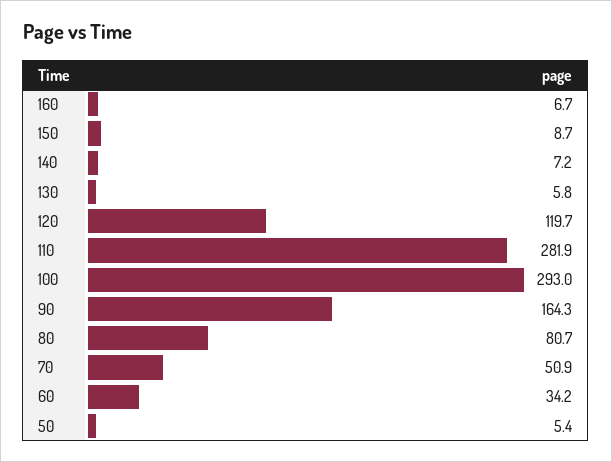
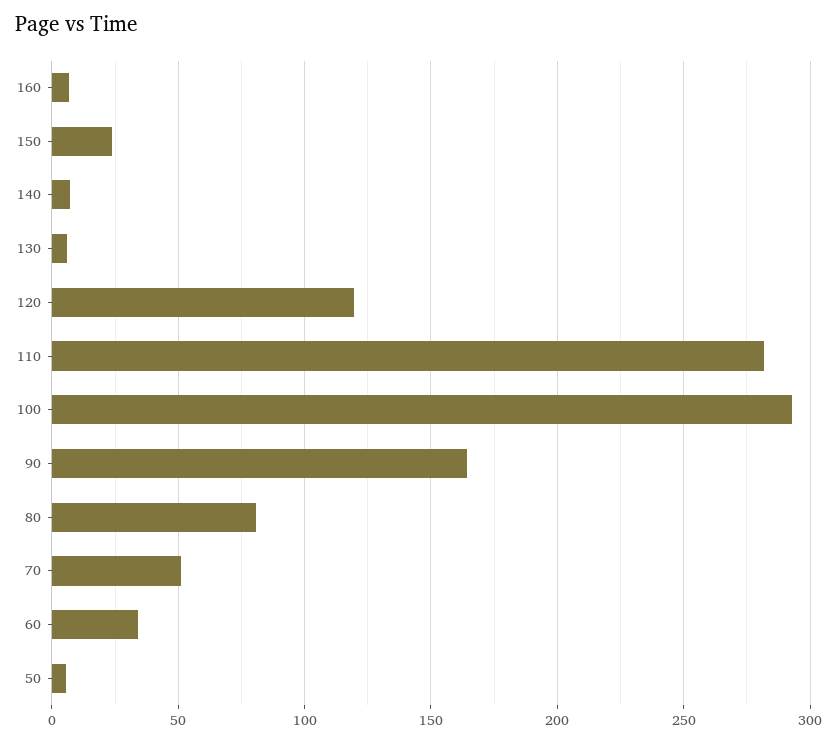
  {
    "160": 6.7,
-   "150": 8.7,
+   "150": 25,
    "140": 7.2,
    "130": 5.8,
    "120": 119.7,
    "110": 281.9,
    "100": 293,
    "90": 164.3,
    "80": 80.7,
    "70": 50.9,
    "60": 34.2,
    "50": 5.4
  }

